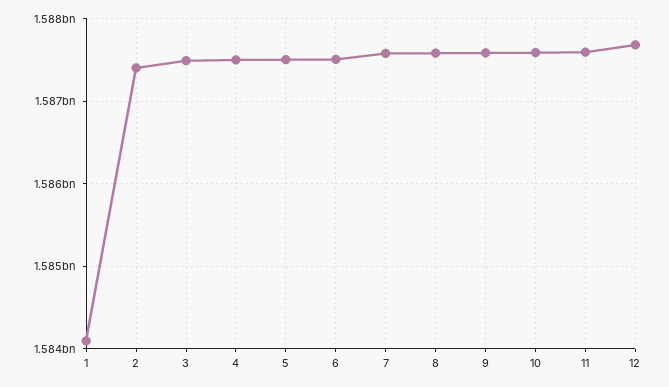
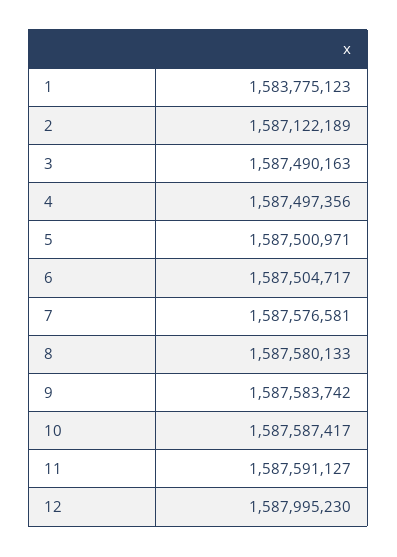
  {
-   "1": 1584100000,
+   "1": 1583775123,
-   "2": 1587400000,
+   "2": 1587122189,
    "3": 1587490163,
    "4": 1587497356,
    "5": 1587500971,
    "6": 1587504717,
    "7": 1587576581,
    "8": 1587580133,
    "9": 1587583742,
    "10": 1587587417,
    "11": 1587591127,
-   "12": 1587700000
+   "12": 1587995230
  }

